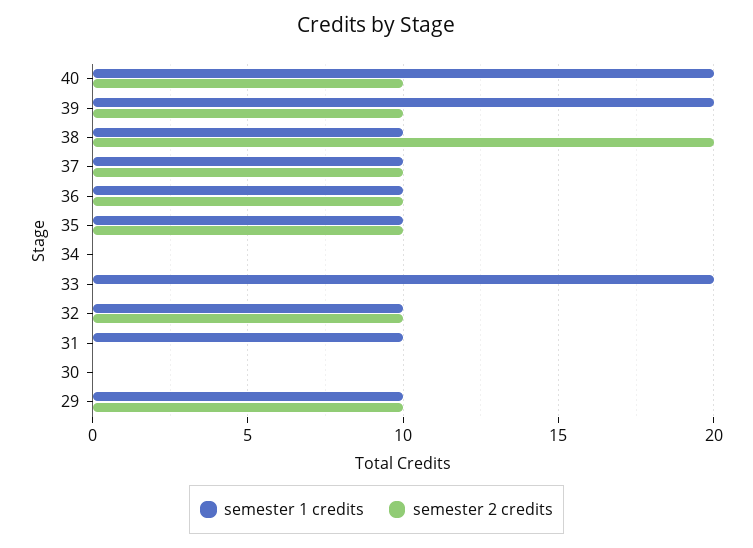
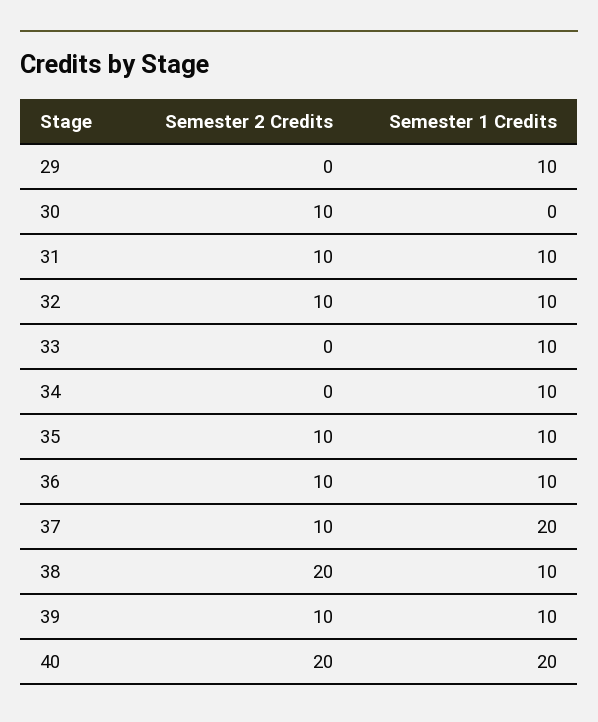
  {
    "semester 1 credits": {
      "40": 20,
-     "39": 20,
+     "39": 10,
      "38": 10,
-     "37": 10,
+     "37": 20,
      "36": 10,
      "35": 10,
-     "34": 0,
+     "34": 10,
-     "33": 20,
+     "33": 10,
      "32": 10,
      "31": 10,
      "30": 0,
      "29": 10
    },
    "semester 2 credits": {
-     "40": 10,
+     "40": 20,
      "39": 10,
      "38": 20,
      "37": 10,
      "36": 10,
      "35": 10,
      "34": 0,
      "33": 0,
      "32": 10,
-     "31": 0,
+     "31": 10,
-     "30": 0,
+     "30": 10,
-     "29": 10
+     "29": 0
    }
  }

